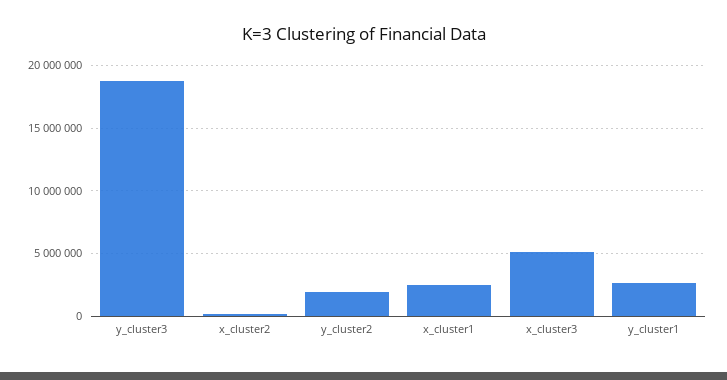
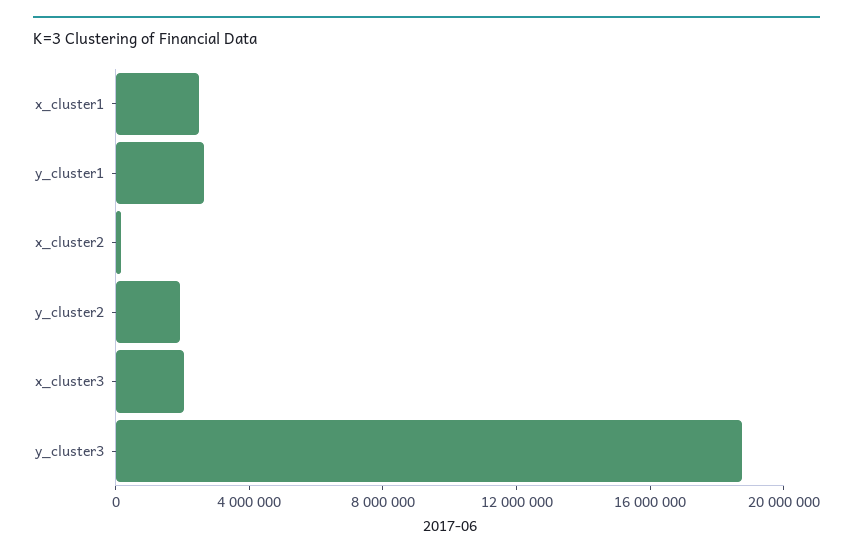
  {
    "y_cluster3": 19000000,
    "x_cluster2": 0,
    "y_cluster2": 2000000,
    "x_cluster1": 2500000,
-   "x_cluster3": 5000000,
+   "x_cluster3": 2000000,
    "y_cluster1": 2500000
  }

